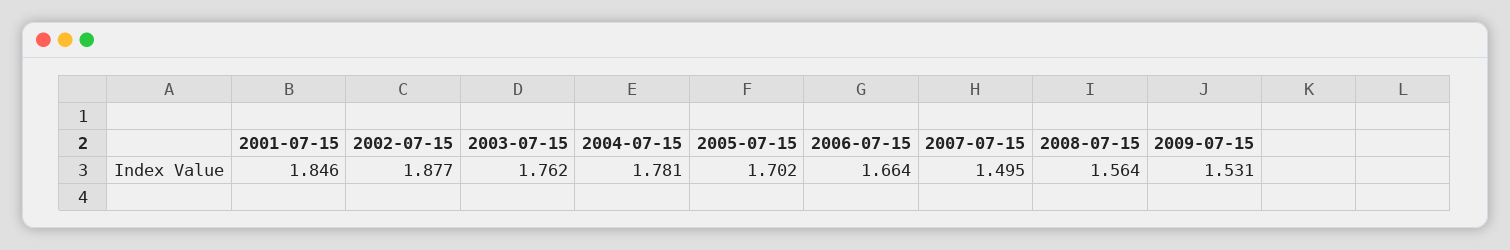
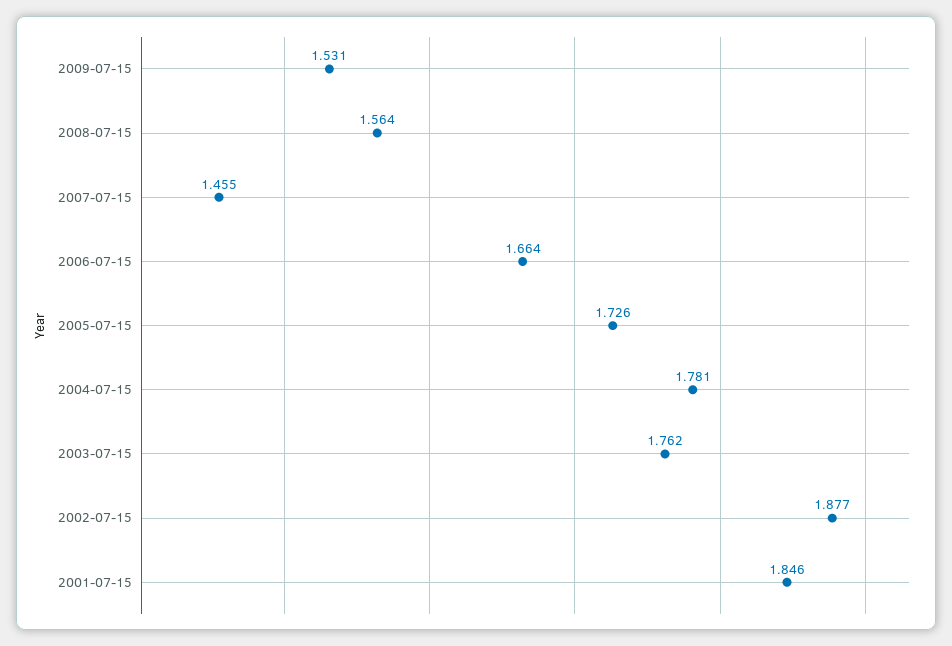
  {
    "2001-07-15": 1.846,
    "2002-07-15": 1.877,
    "2003-07-15": 1.762,
    "2004-07-15": 1.781,
-   "2005-07-15": 1.702,
+   "2005-07-15": 1.726,
    "2006-07-15": 1.664,
-   "2007-07-15": 1.495,
+   "2007-07-15": 1.455,
    "2008-07-15": 1.564,
    "2009-07-15": 1.531
  }

